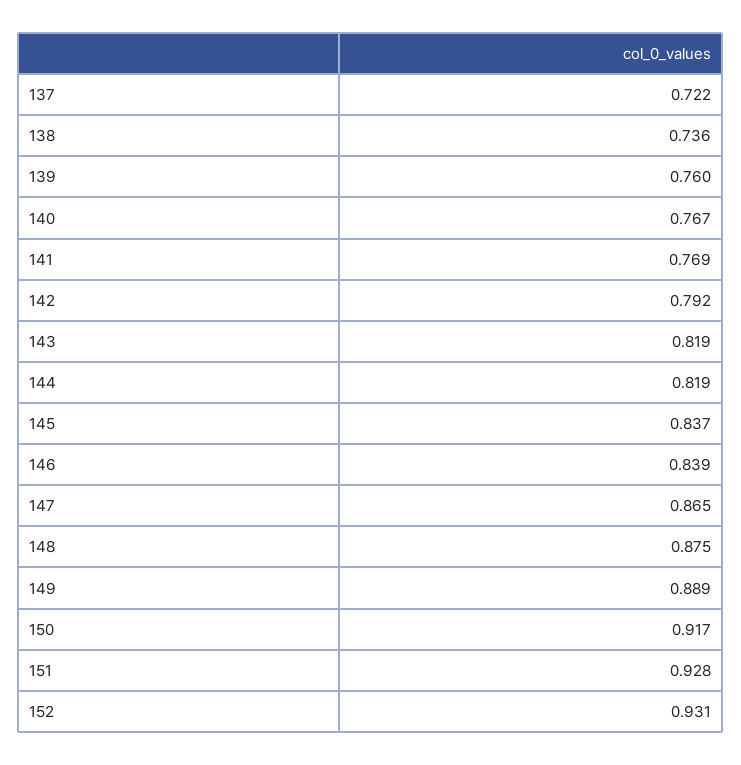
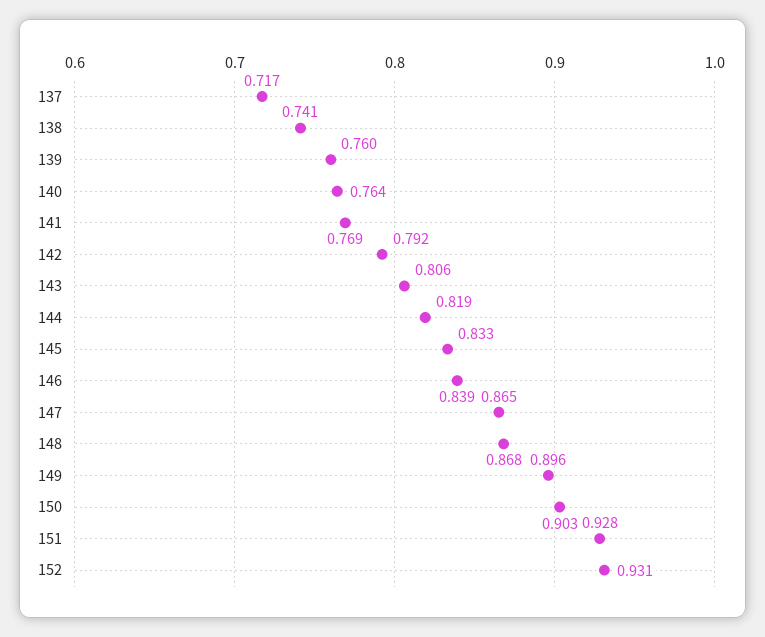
  {
-   "137": 0.722,
+   "137": 0.717,
-   "138": 0.736,
+   "138": 0.741,
    "139": 0.76,
-   "140": 0.767,
+   "140": 0.764,
    "141": 0.769,
    "142": 0.792,
-   "143": 0.819,
+   "143": 0.806,
    "144": 0.819,
-   "145": 0.837,
+   "145": 0.833,
    "146": 0.839,
    "147": 0.865,
-   "148": 0.875,
+   "148": 0.868,
-   "149": 0.889,
+   "149": 0.896,
-   "150": 0.917,
+   "150": 0.903,
    "151": 0.928,
    "152": 0.931
  }

